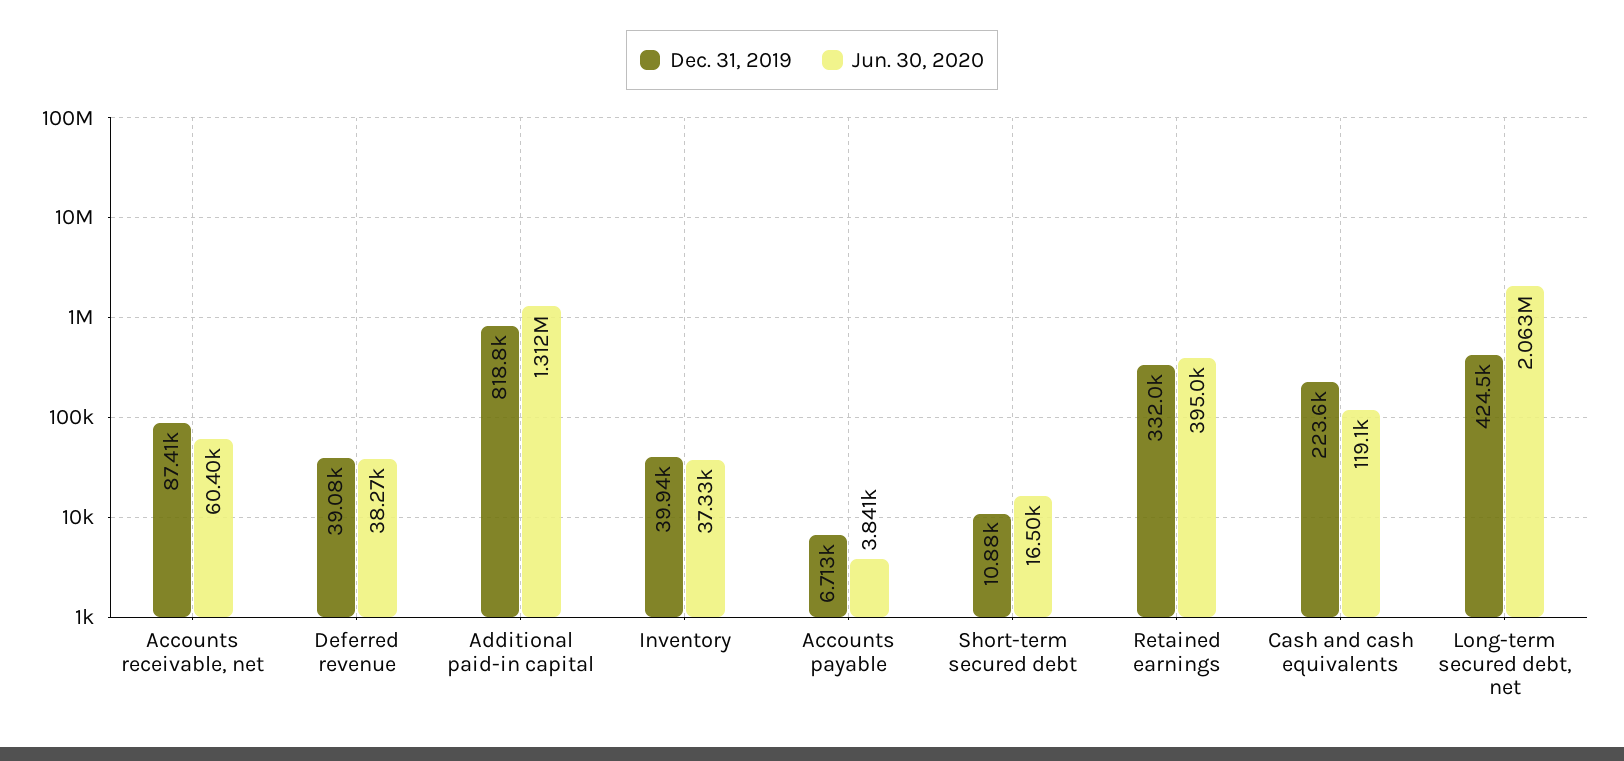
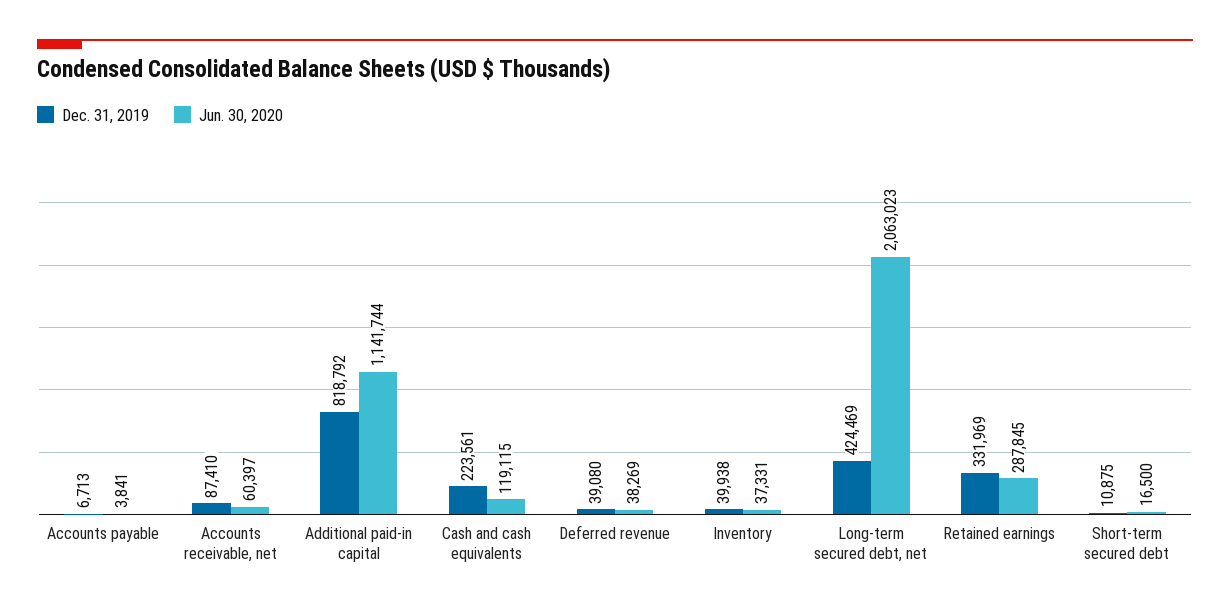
  {
    "Dec. 31, 2019": {
      "Accounts receivable, net": 87410,
      "Deferred revenue": 39080,
      "Additional paid-in capital": 818792,
      "Inventory": 39938,
      "Accounts payable": 6713,
      "Short-term secured debt": 10875,
      "Retained earnings": 331969,
      "Cash and cash equivalents": 223561,
      "Long-term secured debt, net": 424469
    },
    "Jun. 30, 2020": {
      "Accounts receivable, net": 60397,
      "Deferred revenue": 38269,
-     "Additional paid-in capital": 1312000,
+     "Additional paid-in capital": 1141744,
      "Inventory": 37331,
      "Accounts payable": 3841,
      "Short-term secured debt": 16500,
-     "Retained earnings": 395000,
+     "Retained earnings": 287845,
      "Cash and cash equivalents": 119115,
      "Long-term secured debt, net": 2063023
    }
  }

